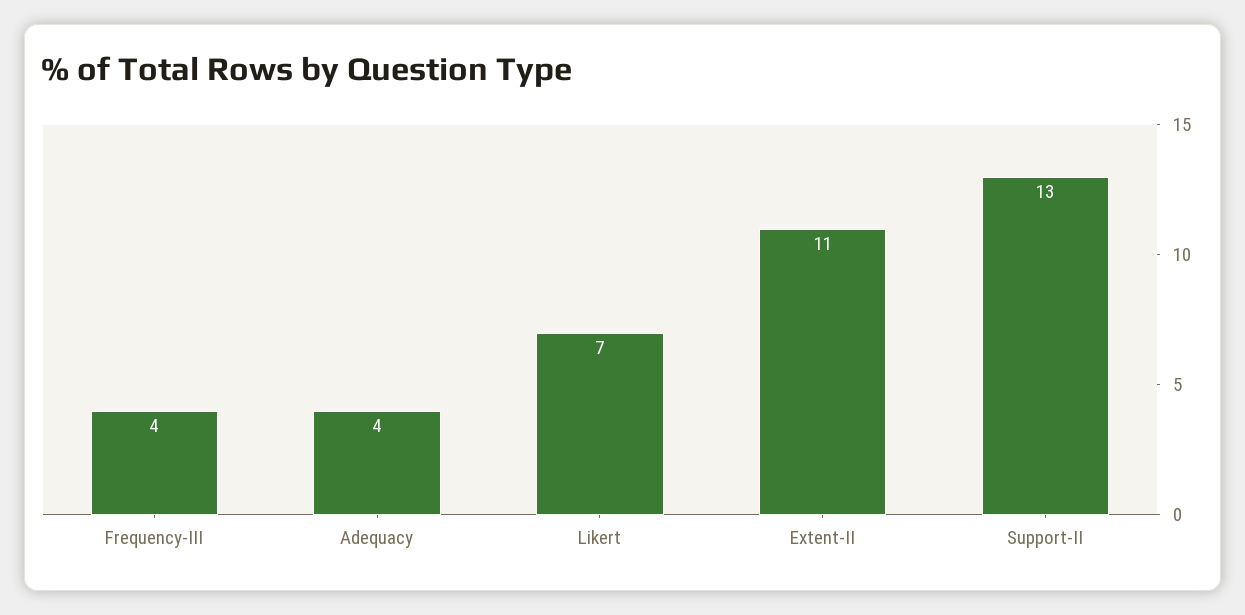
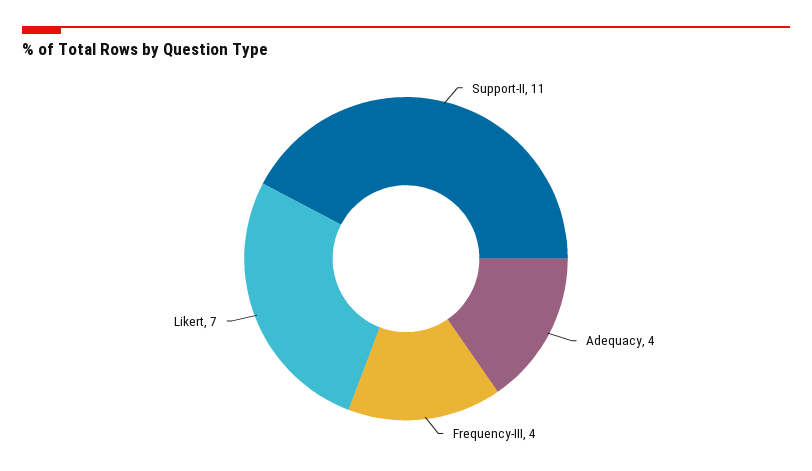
  {
    "Frequency-III": 4,
    "Adequacy": 4,
    "Likert": 7,
-   "Extent-II": 11,
-   "Support-II": 13
+   "Support-II": 11
  }

